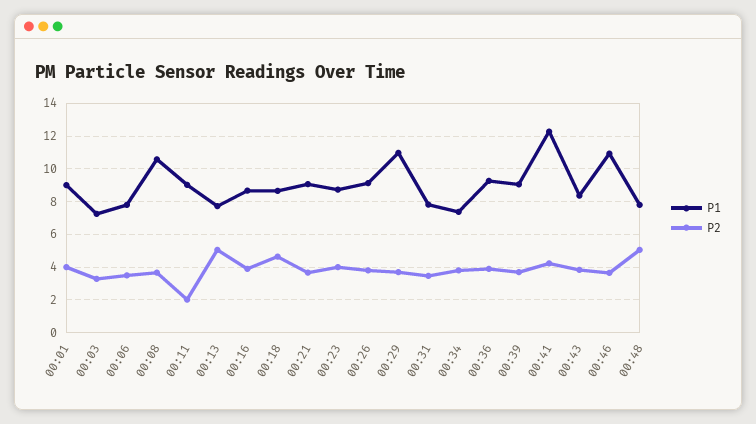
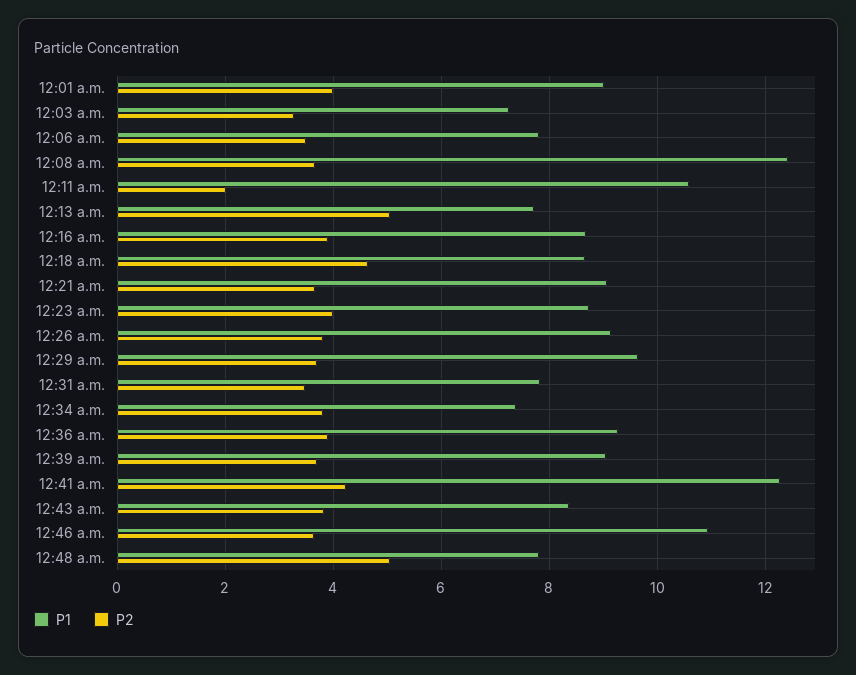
  {
    "P1": {
      "00:01": 9,
      "00:03": 7.2,
      "00:06": 7.8,
-     "00:08": 10.5,
+     "00:08": 12.4,
-     "00:11": 9,
+     "00:11": 10.6,
      "00:13": 7.8,
      "00:16": 8.6,
      "00:18": 8.6,
      "00:21": 9,
      "00:23": 8.8,
      "00:26": 9.2,
-     "00:29": 11,
+     "00:29": 9.6,
      "00:31": 7.8,
      "00:34": 7.4,
      "00:36": 9.2,
      "00:39": 9,
      "00:41": 12.2,
      "00:43": 8.4,
      "00:46": 11,
      "00:48": 7.8
    },
    "P2": {
      "00:01": 4,
      "00:03": 3.2,
      "00:06": 3.6,
      "00:08": 3.6,
      "00:11": 2,
      "00:13": 5,
      "00:16": 4,
      "00:18": 4.6,
      "00:21": 3.6,
      "00:23": 4,
      "00:26": 3.8,
      "00:29": 3.8,
      "00:31": 3.4,
      "00:34": 3.8,
      "00:36": 4,
      "00:39": 3.8,
      "00:41": 4.2,
      "00:43": 3.8,
      "00:46": 3.6,
      "00:48": 5
    }
  }

